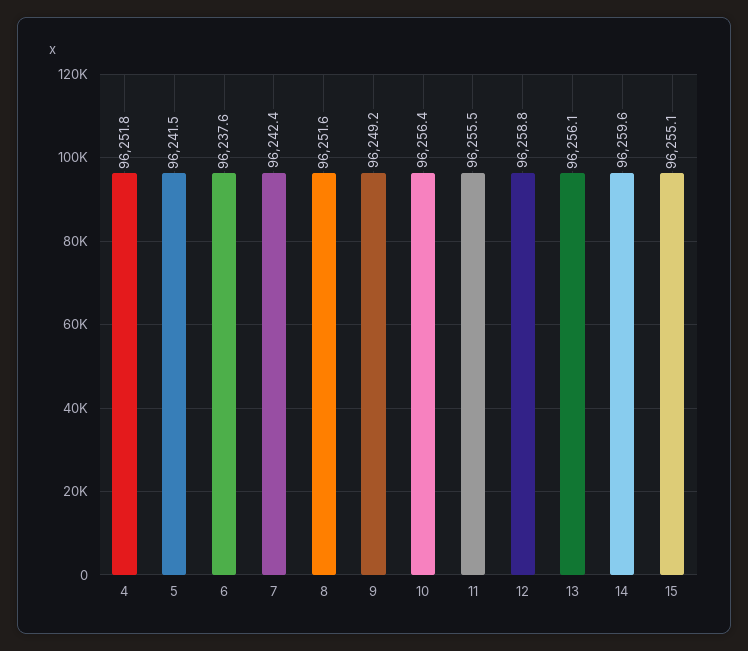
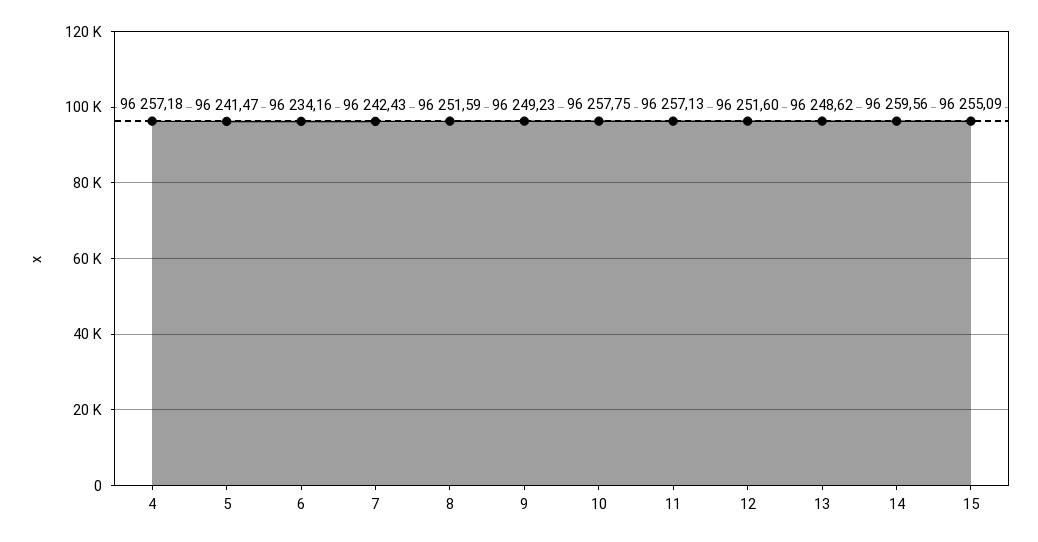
  {
-   "4": 96251.8,
+   "4": 96257.18,
    "5": 96241.47,
-   "6": 96237.6,
+   "6": 96234.16,
    "7": 96242.43,
    "8": 96251.59,
    "9": 96249.23,
-   "10": 96256.4,
+   "10": 96257.75,
-   "11": 96255.5,
+   "11": 96257.13,
-   "12": 96258.8,
+   "12": 96251.6,
-   "13": 96256.1,
+   "13": 96248.62,
    "14": 96259.56,
    "15": 96255.09
  }

